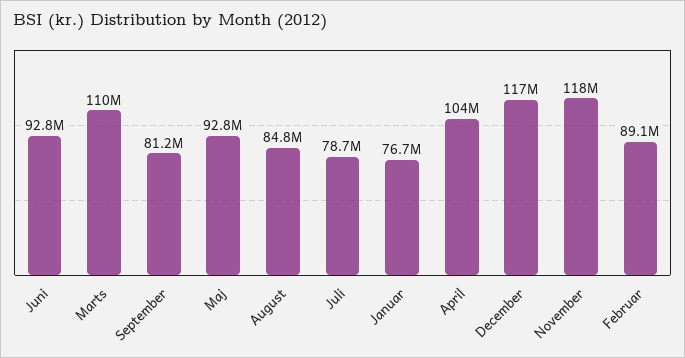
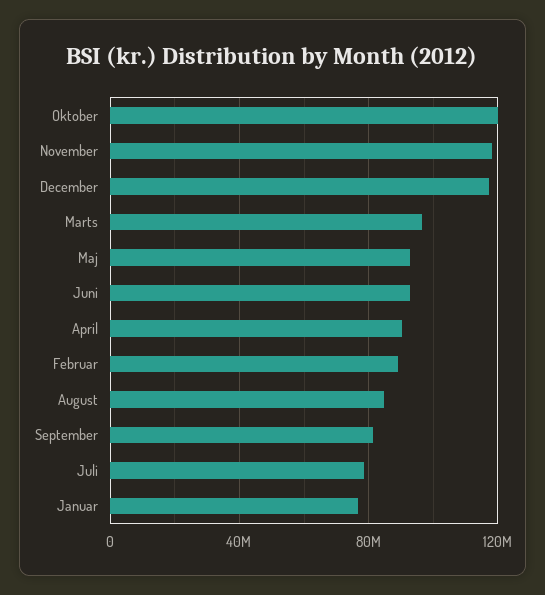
  {
    "Juni": 92800000,
-   "Marts": 110000000,
+   "Marts": 95000000,
    "September": 81200000,
    "Maj": 92800000,
    "August": 84800000,
    "Juli": 78700000,
    "Januar": 76700000,
-   "April": 104000000,
+   "April": 90000000,
    "December": 117000000,
    "November": 118000000,
-   "Februar": 89100000
+   "Februar": 89100000,
+   "Oktober": 120000000
  }

